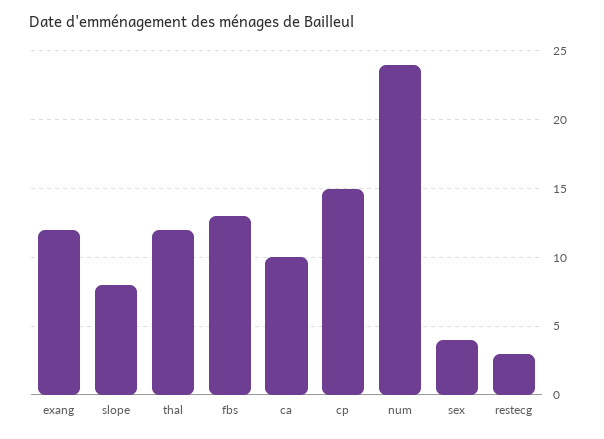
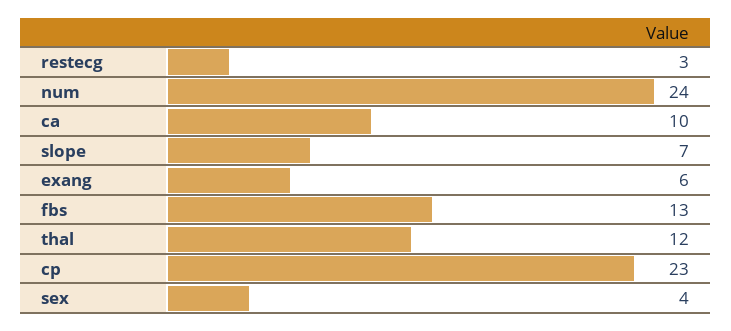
  {
-   "exang": 12,
+   "exang": 6,
-   "slope": 8,
+   "slope": 7,
    "thal": 12,
    "fbs": 13,
    "ca": 10,
-   "cp": 15,
+   "cp": 23,
    "num": 24,
    "sex": 4,
    "restecg": 3
  }

